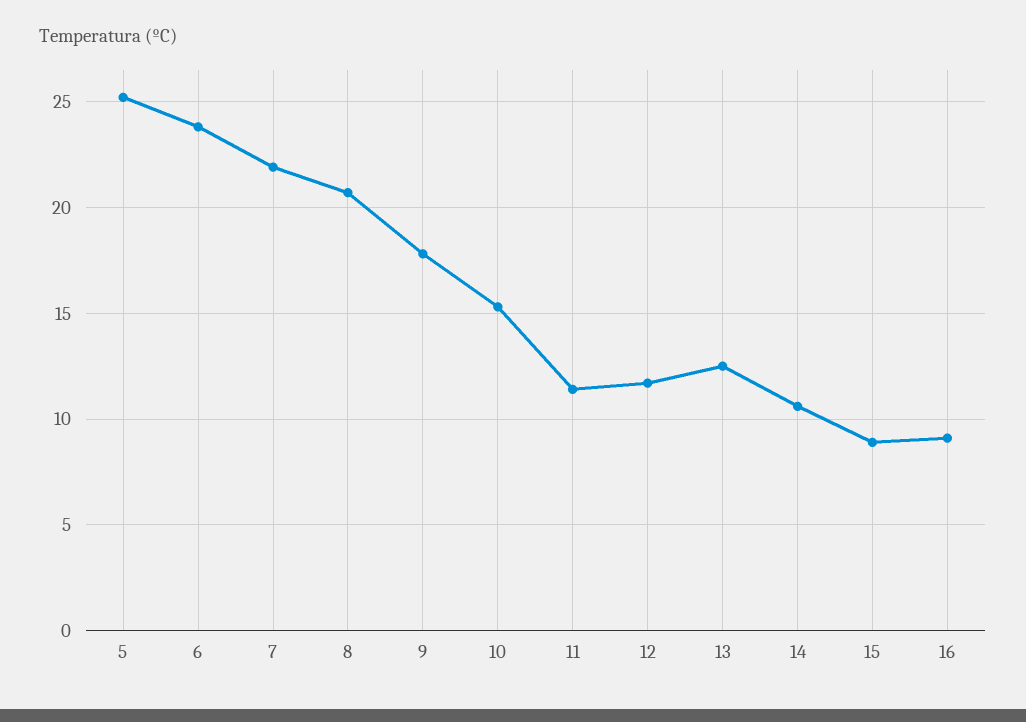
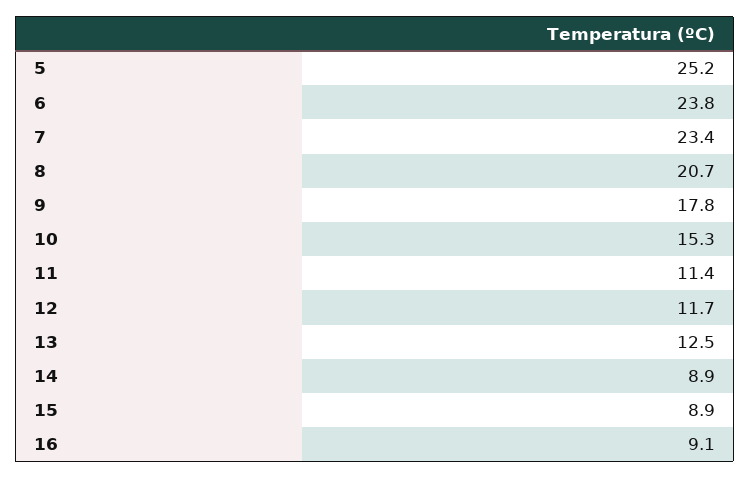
  {
    "5": 25.2,
    "6": 23.8,
-   "7": 22,
+   "7": 23.4,
    "8": 20.7,
    "9": 17.8,
    "10": 15.3,
    "11": 11.4,
    "12": 11.7,
    "13": 12.5,
-   "14": 10.5,
+   "14": 8.9,
    "15": 8.9,
    "16": 9.1
  }

